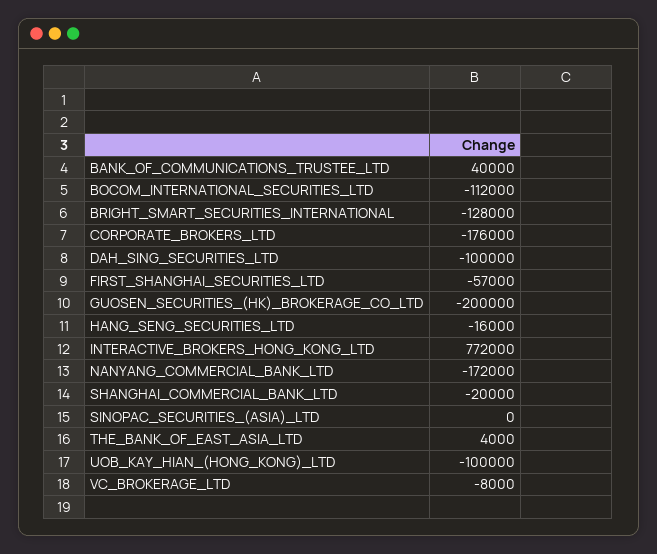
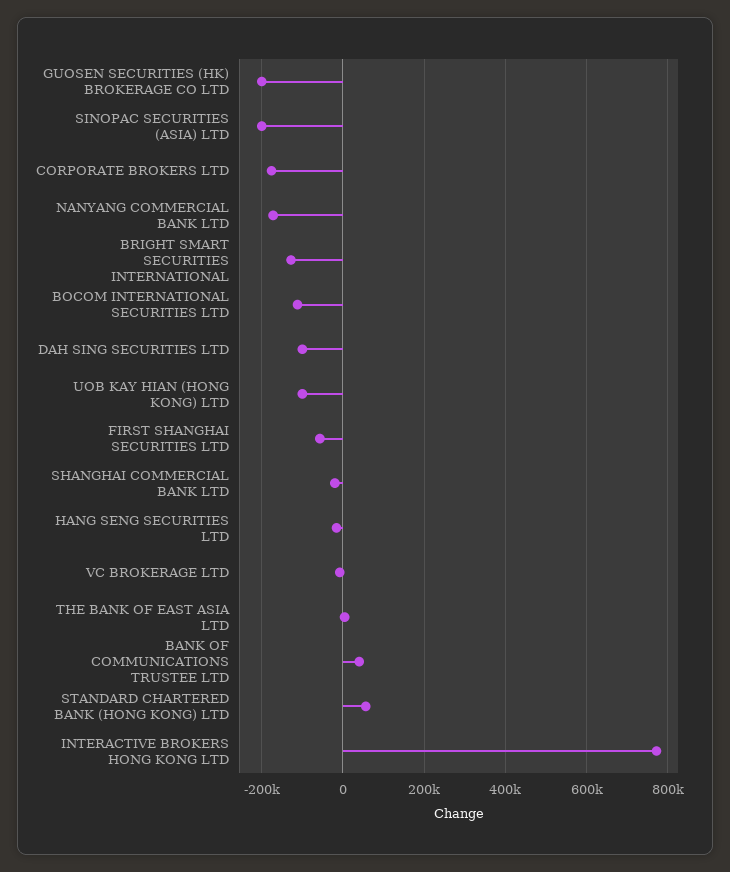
  {
    "BANK_OF_COMMUNICATIONS_TRUSTEE_LTD": 40000,
    "BOCOM_INTERNATIONAL_SECURITIES_LTD": -112000,
    "BRIGHT_SMART_SECURITIES_INTERNATIONAL": -128000,
    "CORPORATE_BROKERS_LTD": -176000,
    "DAH_SING_SECURITIES_LTD": -100000,
    "FIRST_SHANGHAI_SECURITIES_LTD": -57000,
    "GUOSEN_SECURITIES_(HK)_BROKERAGE_CO_LTD": -200000,
    "HANG_SENG_SECURITIES_LTD": -16000,
    "INTERACTIVE_BROKERS_HONG_KONG_LTD": 772000,
    "NANYANG_COMMERCIAL_BANK_LTD": -172000,
    "SHANGHAI_COMMERCIAL_BANK_LTD": -20000,
-   "SINOPAC_SECURITIES_(ASIA)_LTD": 0,
+   "SINOPAC_SECURITIES_(ASIA)_LTD": -200000,
    "THE_BANK_OF_EAST_ASIA_LTD": 4000,
    "UOB_KAY_HIAN_(HONG_KONG)_LTD": -100000,
-   "VC_BROKERAGE_LTD": -8000
+   "VC_BROKERAGE_LTD": -8000,
+   "STANDARD CHARTERED BANK (HONG KONG) LTD": 60000
  }

